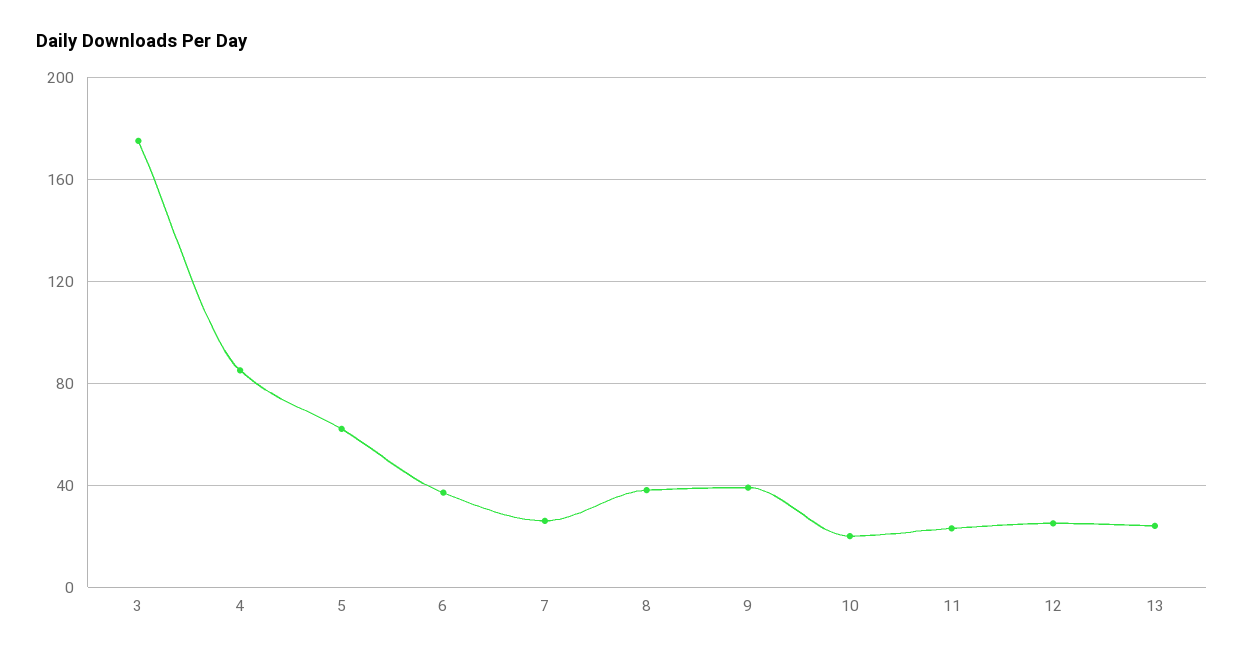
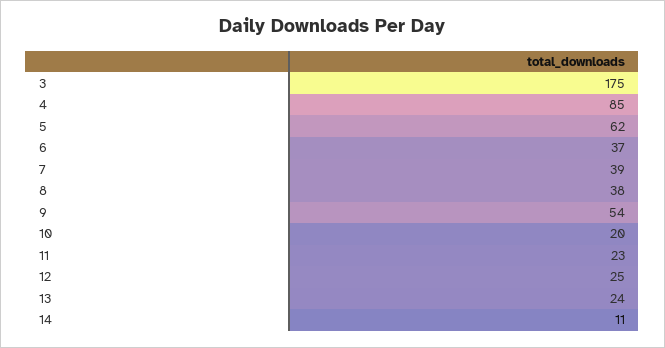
  {
    "3": 175,
    "4": 85,
    "5": 62,
    "6": 37,
-   "7": 25,
+   "7": 39,
    "8": 38,
-   "9": 40,
+   "9": 54,
    "10": 20,
    "11": 23,
    "12": 25,
-   "13": 24
+   "13": 24,
+   "14": 11
  }

